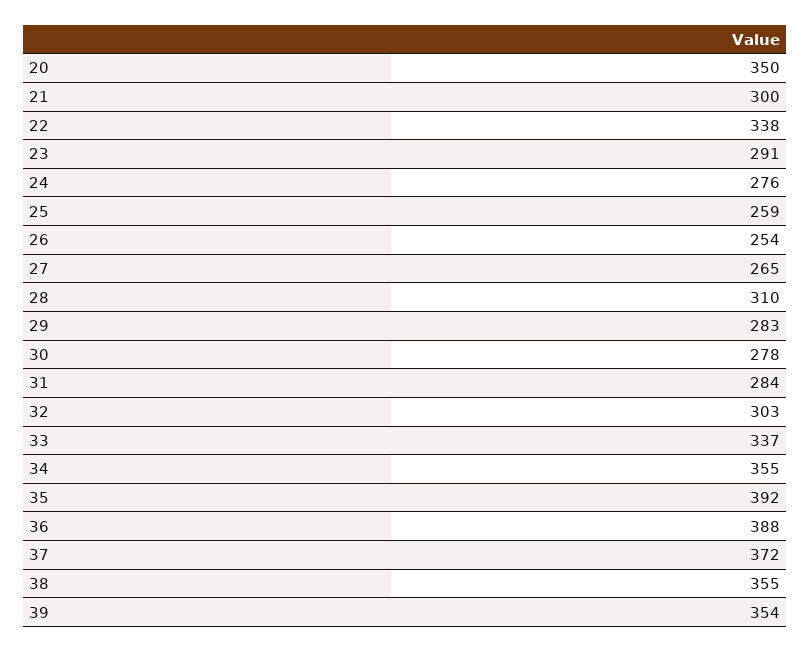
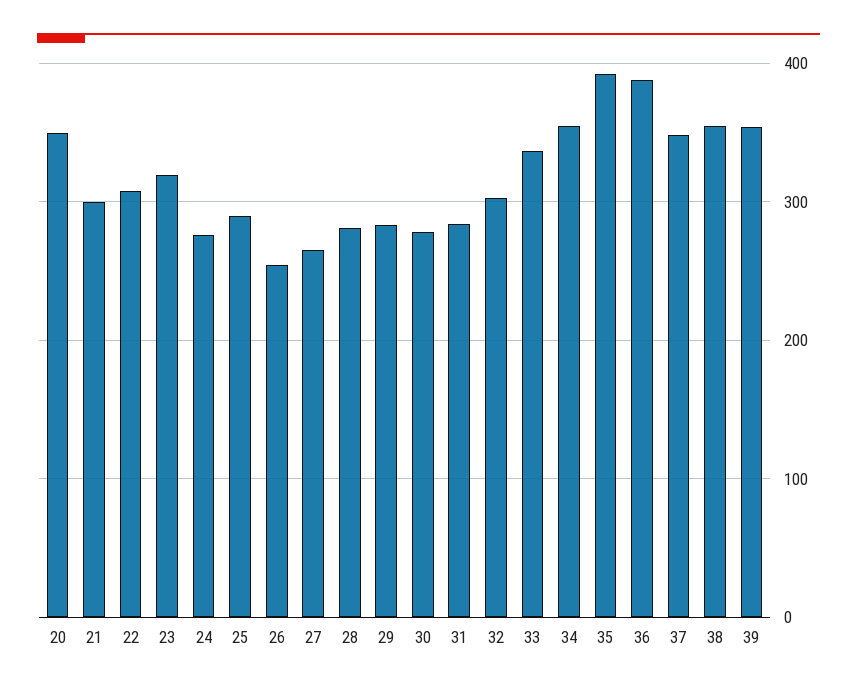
  {
    "20": 350,
    "21": 300,
-   "22": 338,
+   "22": 310,
-   "23": 291,
+   "23": 320,
    "24": 276,
-   "25": 259,
+   "25": 290,
    "26": 254,
    "27": 265,
-   "28": 310,
+   "28": 280,
    "29": 283,
    "30": 278,
    "31": 284,
    "32": 303,
    "33": 337,
    "34": 355,
    "35": 392,
    "36": 388,
-   "37": 372,
+   "37": 350,
    "38": 355,
    "39": 354
  }

